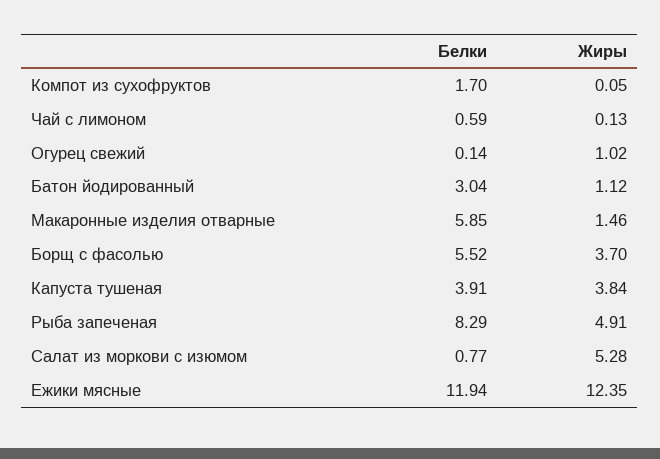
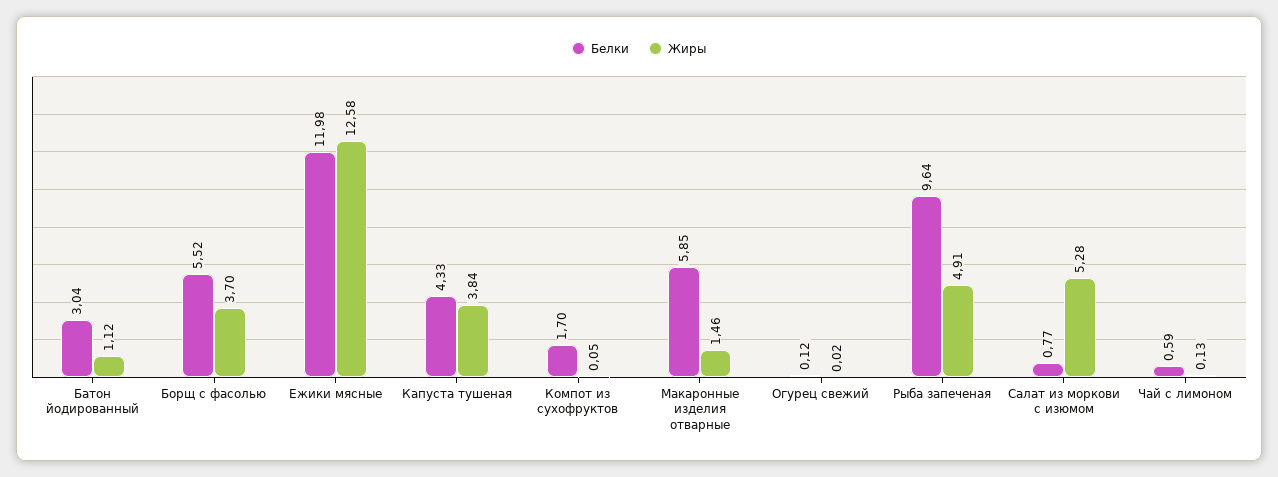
  {
    "Белки": {
      "Компот из сухофруктов": 1.7,
      "Чай с лимоном": 0.59,
-     "Огурец свежий": 0.14,
+     "Огурец свежий": 0.12,
      "Батон йодированный": 3.04,
      "Макаронные изделия отварные": 5.85,
      "Борщ с фасолью": 5.52,
-     "Капуста тушеная": 3.91,
+     "Капуста тушеная": 4.33,
-     "Рыба запеченая": 8.29,
+     "Рыба запеченая": 9.64,
      "Салат из моркови с изюмом": 0.77,
-     "Ежики мясные": 11.94
+     "Ежики мясные": 11.98
    },
    "Жиры": {
      "Компот из сухофруктов": 0.05,
      "Чай с лимоном": 0.13,
-     "Огурец свежий": 1.02,
+     "Огурец свежий": 0.02,
      "Батон йодированный": 1.12,
      "Макаронные изделия отварные": 1.46,
      "Борщ с фасолью": 3.7,
      "Капуста тушеная": 3.84,
      "Рыба запеченая": 4.91,
      "Салат из моркови с изюмом": 5.28,
-     "Ежики мясные": 12.35
+     "Ежики мясные": 12.58
    }
  }

